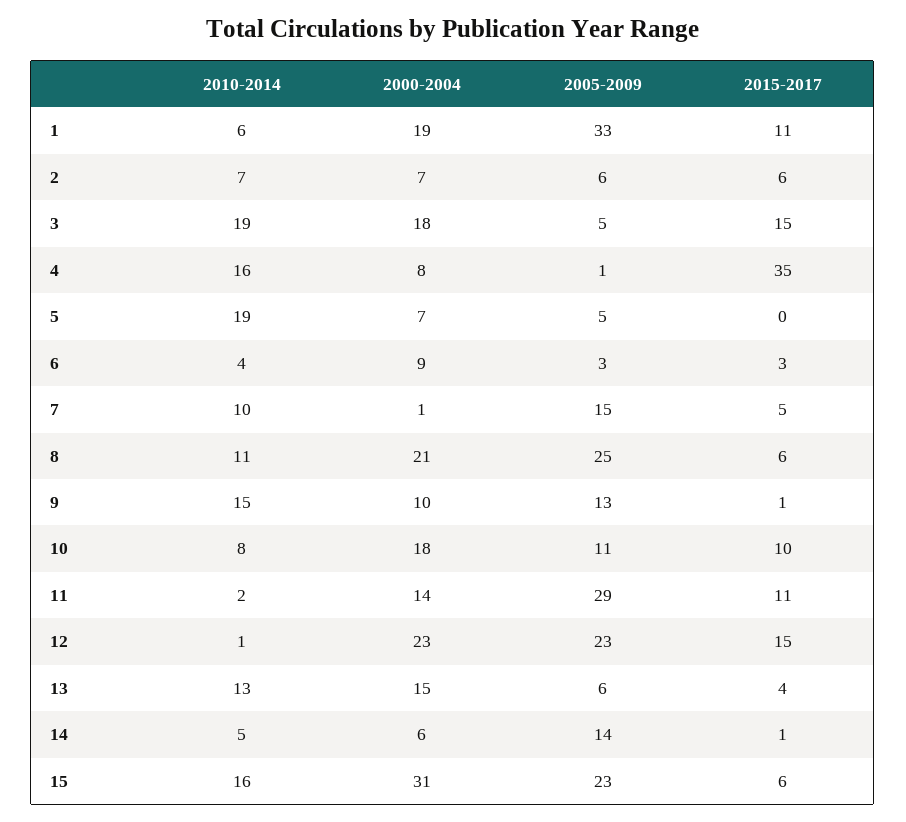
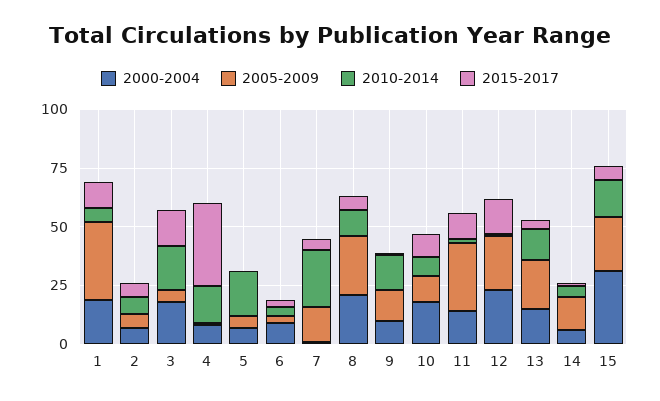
  {
    "2010-2014": {
      "1": 6,
      "2": 7,
      "3": 19,
      "4": 16,
      "5": 19,
      "6": 4,
-     "7": 10,
+     "7": 25,
      "8": 11,
      "9": 15,
      "10": 8,
      "11": 2,
      "12": 1,
      "13": 13,
      "14": 5,
      "15": 16
    },
    "2000-2004": {
      "1": 19,
      "2": 7,
      "3": 18,
      "4": 8,
      "5": 7,
      "6": 9,
      "7": 1,
      "8": 21,
      "9": 10,
      "10": 18,
      "11": 14,
      "12": 23,
      "13": 15,
      "14": 6,
      "15": 31
    },
    "2005-2009": {
      "1": 33,
      "2": 6,
      "3": 5,
      "4": 1,
      "5": 5,
      "6": 3,
      "7": 15,
      "8": 25,
      "9": 13,
      "10": 11,
      "11": 29,
      "12": 23,
-     "13": 6,
+     "13": 20,
      "14": 14,
      "15": 23
    },
    "2015-2017": {
      "1": 11,
      "2": 6,
      "3": 15,
      "4": 35,
      "5": 0,
      "6": 3,
      "7": 5,
      "8": 6,
      "9": 1,
      "10": 10,
      "11": 11,
      "12": 15,
      "13": 4,
      "14": 1,
      "15": 6
    }
  }

